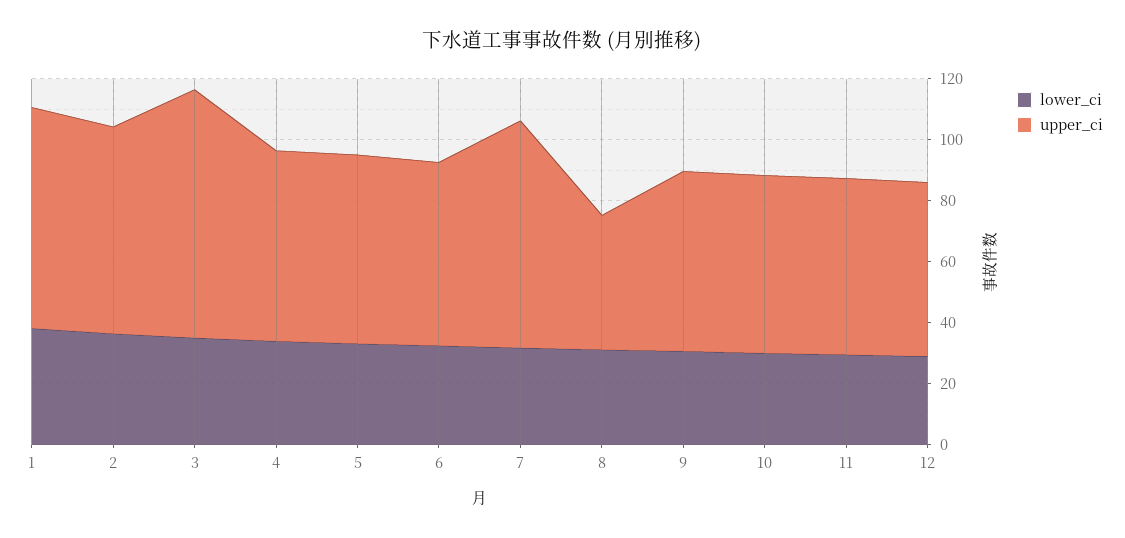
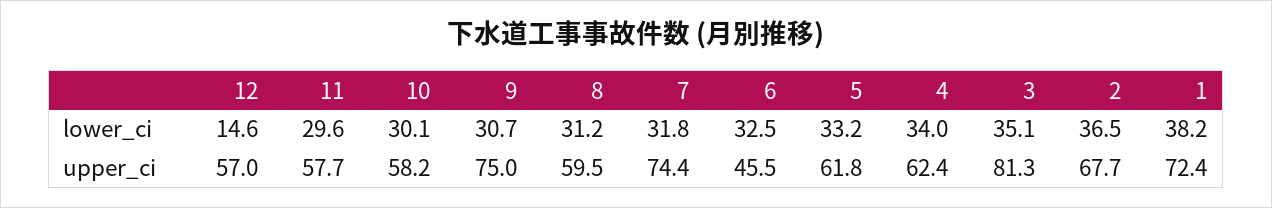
  {
    "lower_ci": {
      "1": 38.2,
      "2": 36.5,
      "3": 35.1,
      "4": 34,
      "5": 33.2,
      "6": 32.5,
      "7": 31.8,
      "8": 31.2,
      "9": 30.7,
      "10": 30.1,
      "11": 29.6,
-     "12": 30
+     "12": 14.6
    },
    "upper_ci": {
      "1": 72.4,
      "2": 67.7,
      "3": 81.3,
      "4": 62.4,
      "5": 61.8,
-     "6": 60,
+     "6": 45.5,
      "7": 74.4,
-     "8": 45,
+     "8": 59.5,
-     "9": 60,
+     "9": 75,
      "10": 58.2,
      "11": 57.7,
      "12": 57
    }
  }

